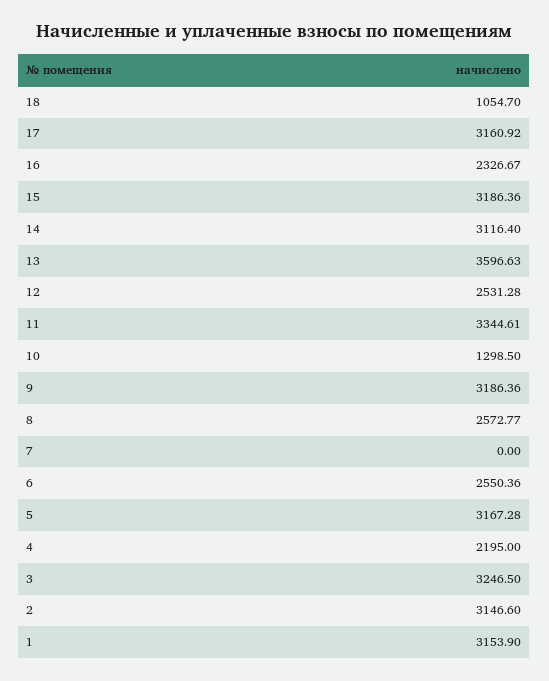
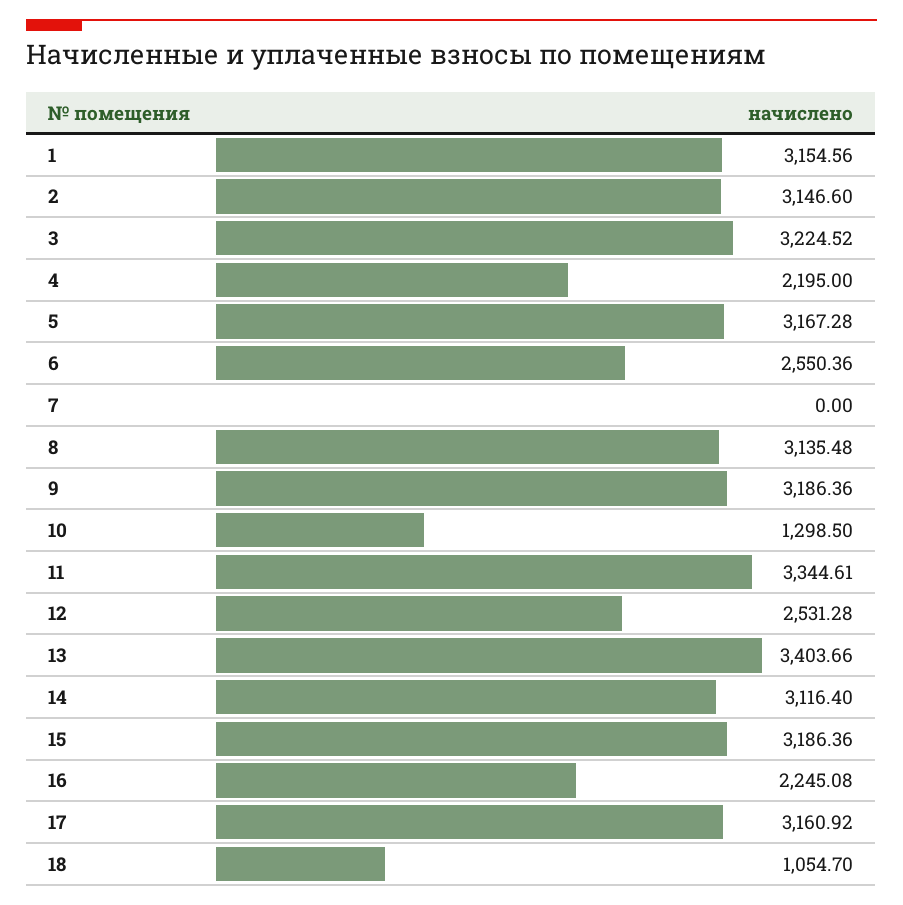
  {
    "18": 1054.7,
    "17": 3160.92,
-   "16": 2326.67,
+   "16": 2245.08,
    "15": 3186.36,
    "14": 3116.4,
-   "13": 3596.63,
+   "13": 3403.66,
    "12": 2531.28,
    "11": 3344.61,
    "10": 1298.5,
    "9": 3186.36,
-   "8": 2572.77,
+   "8": 3135.48,
    "7": 0,
    "6": 2550.36,
    "5": 3167.28,
    "4": 2195,
-   "3": 3246.5,
+   "3": 3224.52,
    "2": 3146.6,
-   "1": 3153.9
+   "1": 3154.56
  }

